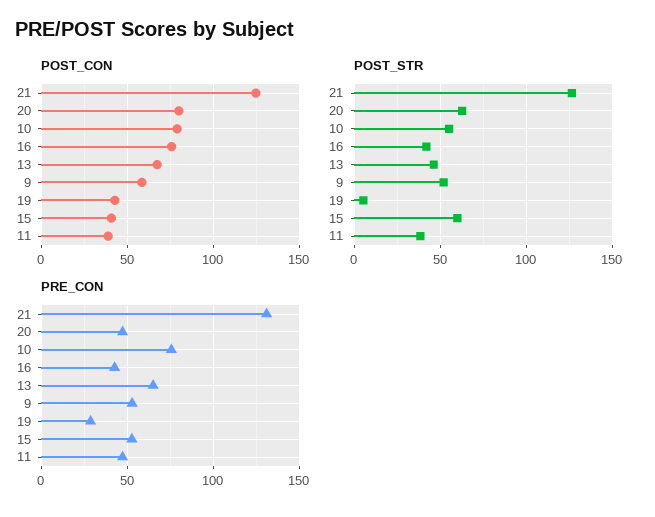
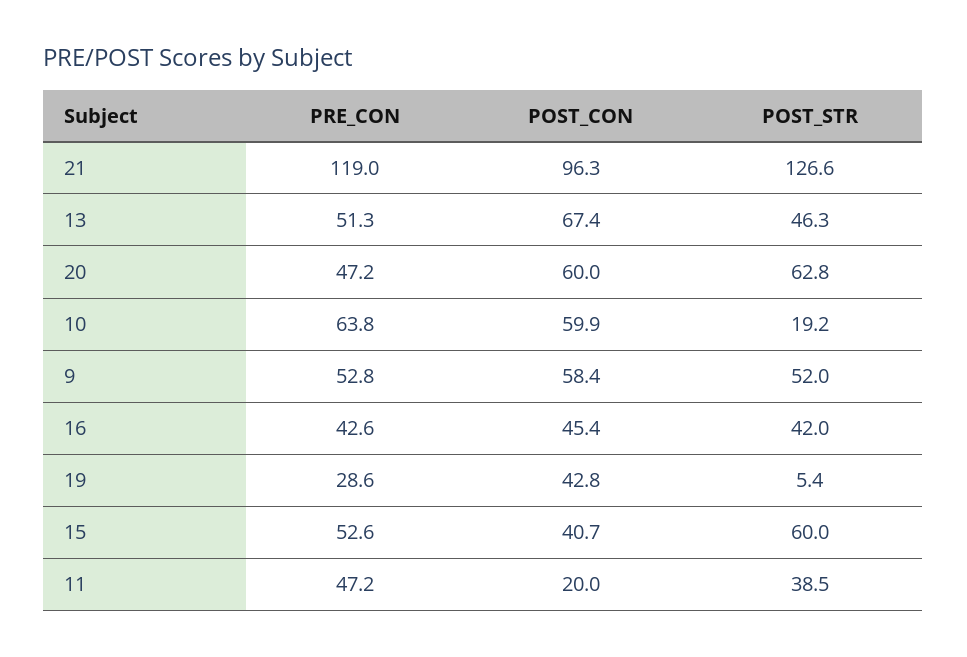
  {
    "POST_CON": {
-     "21": 125,
+     "21": 96.3,
-     "20": 80,
+     "20": 60,
-     "10": 80,
+     "10": 59.9,
-     "16": 75,
+     "16": 45.4,
      "13": 67.4,
      "9": 58.4,
      "19": 42.8,
      "15": 40.7,
-     "11": 40
+     "11": 20
    },
    "POST_STR": {
      "21": 126.6,
      "20": 62.8,
-     "10": 55,
+     "10": 19.2,
      "16": 42,
      "13": 46.3,
      "9": 52,
      "19": 5.4,
      "15": 60,
      "11": 38.5
    },
    "PRE_CON": {
-     "21": 130,
+     "21": 119,
      "20": 47.2,
-     "10": 75,
+     "10": 63.8,
      "16": 42.6,
-     "13": 65,
+     "13": 51.3,
      "9": 52.8,
      "19": 28.6,
      "15": 52.6,
      "11": 47.2
    }
  }

